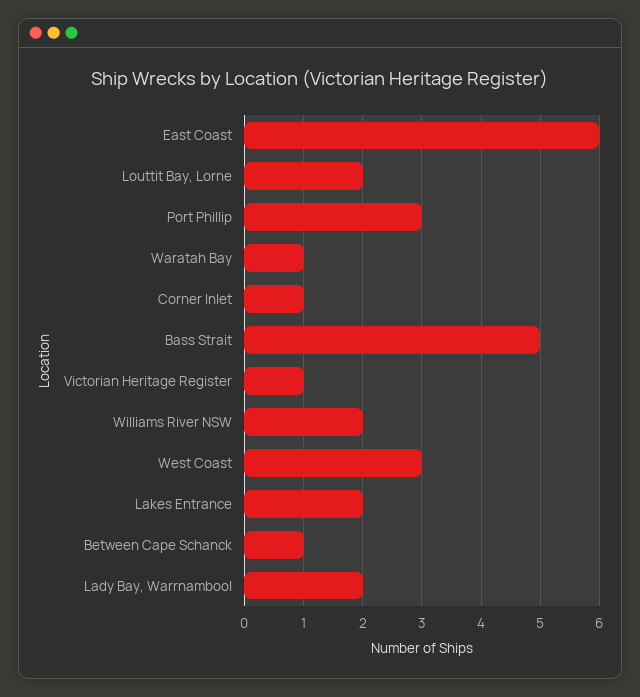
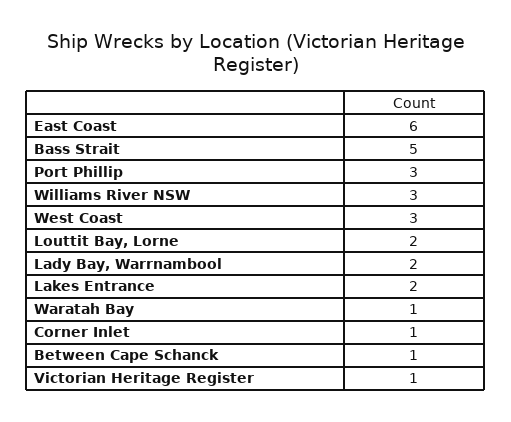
  {
    "East Coast": 6,
    "Louttit Bay, Lorne": 2,
    "Port Phillip": 3,
    "Waratah Bay": 1,
    "Corner Inlet": 1,
    "Bass Strait": 5,
    "Victorian Heritage Register": 1,
-   "Williams River NSW": 2,
+   "Williams River NSW": 3,
    "West Coast": 3,
    "Lakes Entrance": 2,
    "Between Cape Schanck": 1,
    "Lady Bay, Warrnambool": 2
  }

